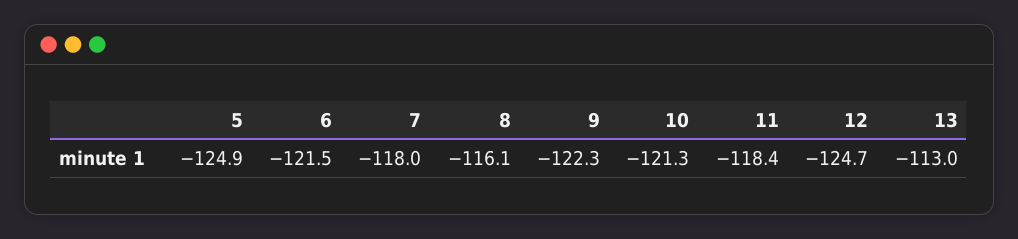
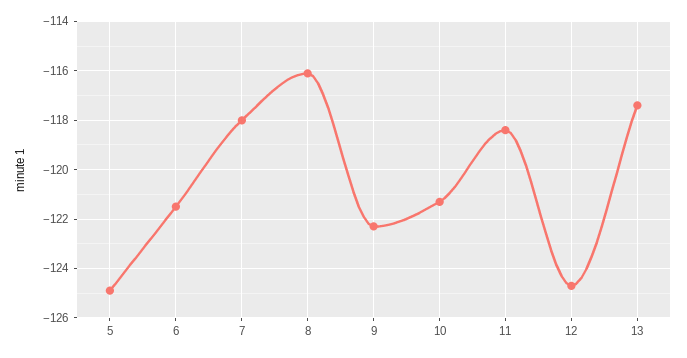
  {
    "5": -124.9,
    "6": -121.5,
    "7": -118,
    "8": -116.1,
    "9": -122.3,
    "10": -121.3,
    "11": -118.4,
    "12": -124.7,
-   "13": -113
+   "13": -117.5
  }

